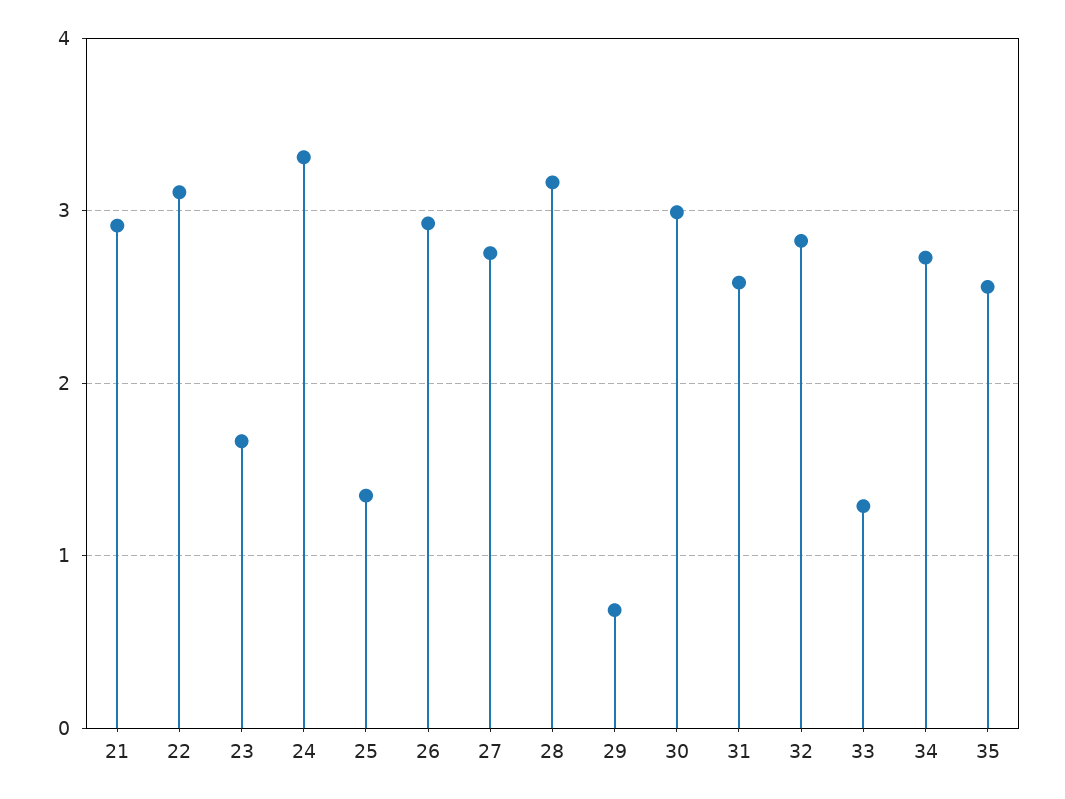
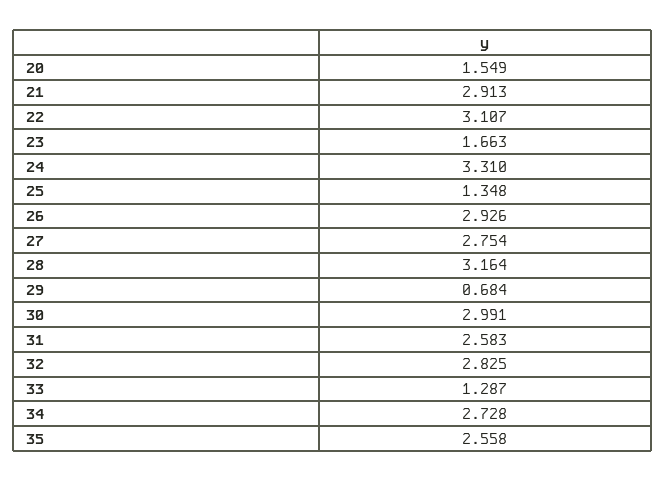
  {
    "21": 2.913,
    "22": 3.107,
    "23": 1.663,
    "24": 3.31,
    "25": 1.348,
    "26": 2.926,
    "27": 2.754,
    "28": 3.164,
    "29": 0.684,
    "30": 2.991,
    "31": 2.583,
    "32": 2.825,
    "33": 1.287,
    "34": 2.728,
-   "35": 2.558
+   "35": 2.558,
+   "20": 1.549
  }

